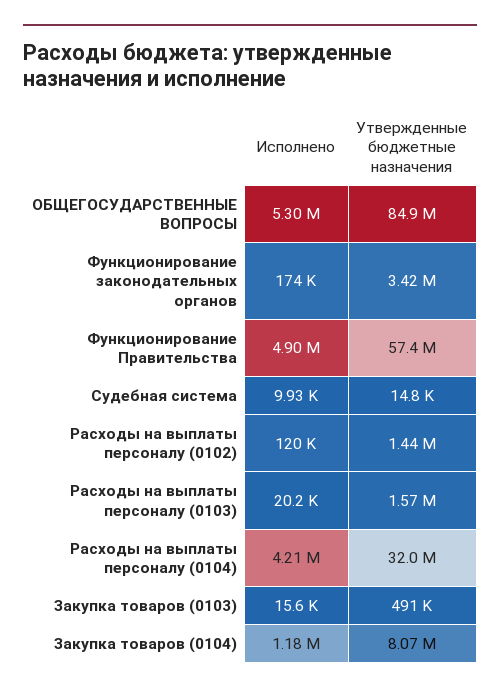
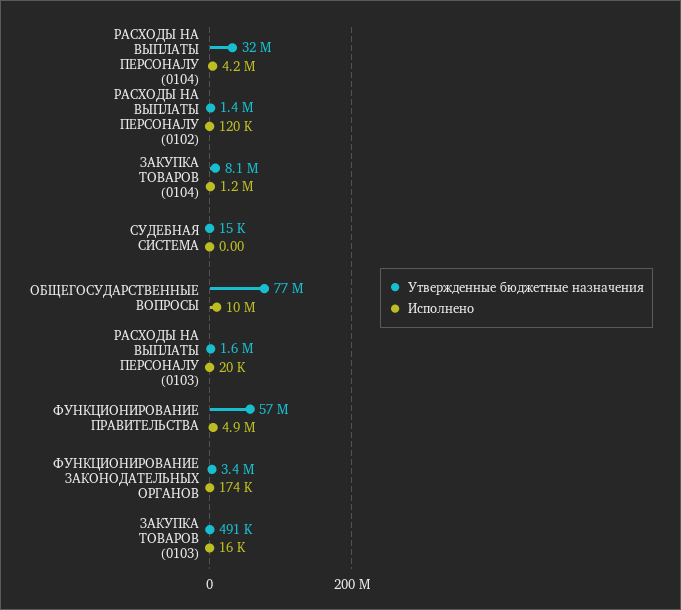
  {
    "Исполнено": {
-     "ОБЩЕГОСУДАРСТВЕННЫЕ ВОПРОСЫ": 5300000,
+     "ОБЩЕГОСУДАРСТВЕННЫЕ ВОПРОСЫ": 10000000,
      "Функционирование законодательных органов": 174000,
      "Функционирование Правительства": 4900000,
-     "Судебная система": 9930,
+     "Судебная система": 0,
      "Расходы на выплаты персоналу (0102)": 120000,
      "Расходы на выплаты персоналу (0103)": 20200,
      "Расходы на выплаты персоналу (0104)": 4210000,
      "Закупка товаров (0103)": 15600,
      "Закупка товаров (0104)": 1180000
    },
    "Утвержденные бюджетные назначения": {
-     "ОБЩЕГОСУДАРСТВЕННЫЕ ВОПРОСЫ": 84900000,
+     "ОБЩЕГОСУДАРСТВЕННЫЕ ВОПРОСЫ": 77000000,
      "Функционирование законодательных органов": 3420000,
      "Функционирование Правительства": 57400000,
      "Судебная система": 14800,
      "Расходы на выплаты персоналу (0102)": 1440000,
      "Расходы на выплаты персоналу (0103)": 1570000,
      "Расходы на выплаты персоналу (0104)": 32000000,
      "Закупка товаров (0103)": 491000,
      "Закупка товаров (0104)": 8070000
    }
  }

